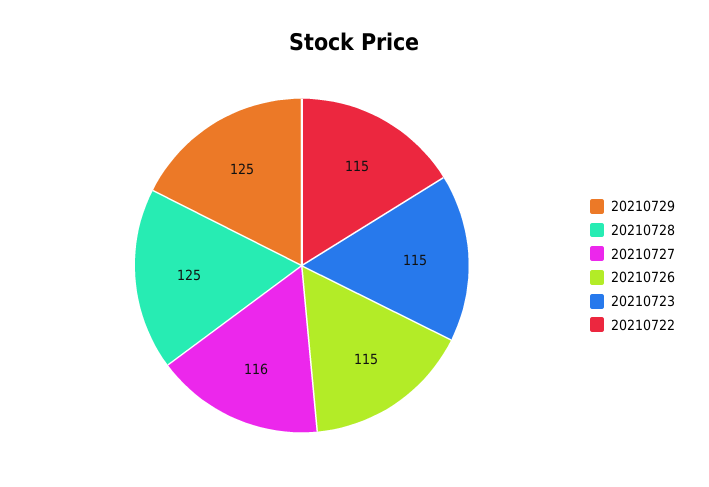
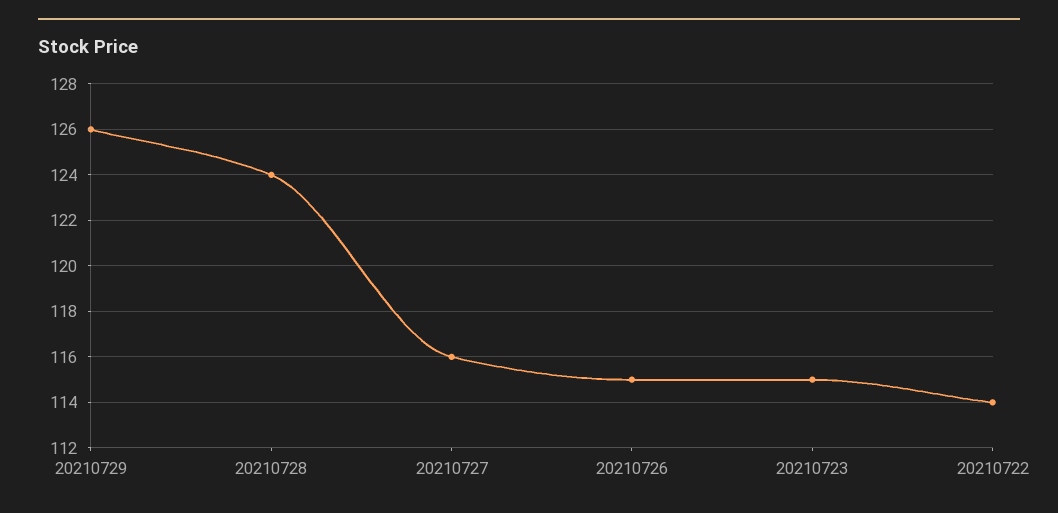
  {
-   "20210729": 125,
+   "20210729": 126,
-   "20210728": 125,
+   "20210728": 124,
    "20210727": 116,
    "20210726": 115,
    "20210723": 115,
-   "20210722": 115
+   "20210722": 114
  }

